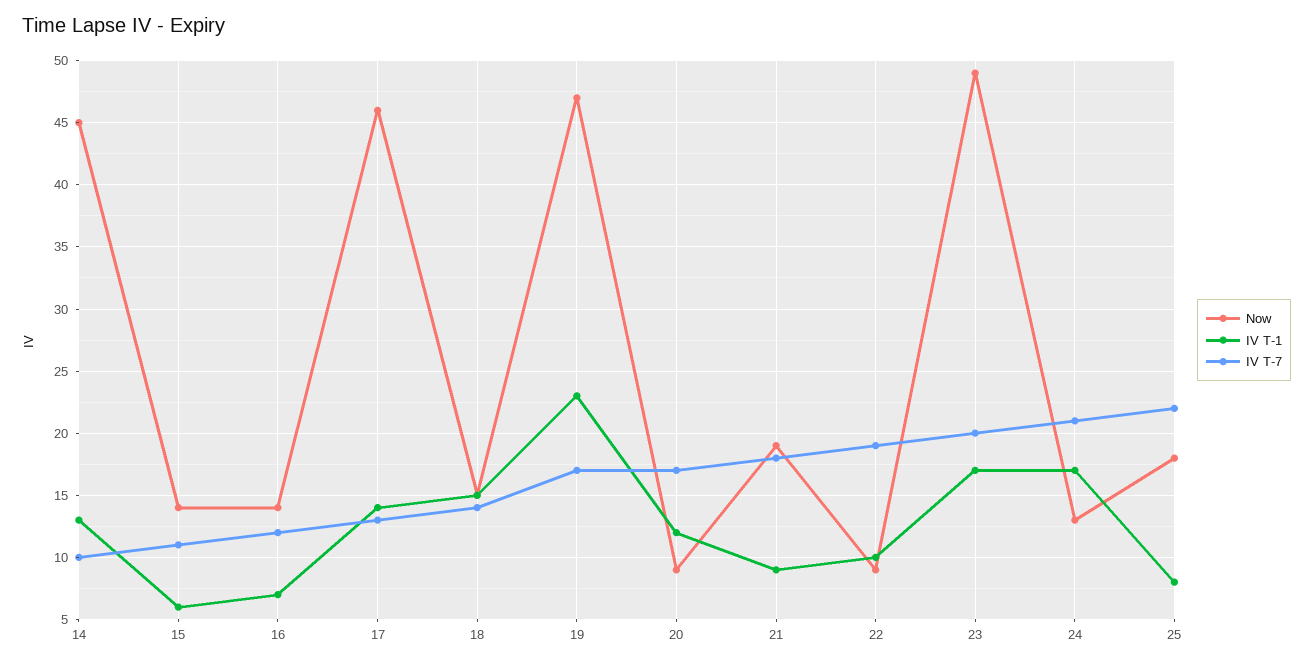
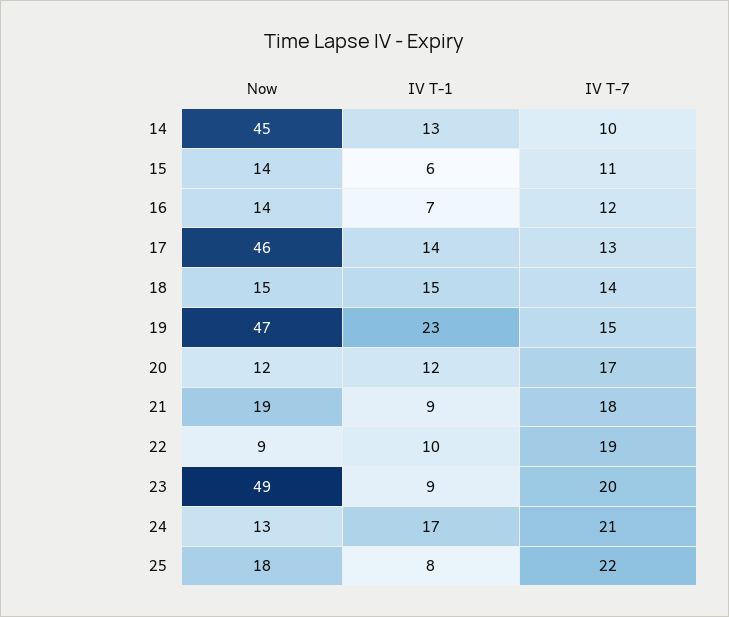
  {
    "Now": {
      "14": 45,
      "15": 14,
      "16": 14,
      "17": 46,
      "18": 15,
      "19": 47,
-     "20": 9,
+     "20": 12,
      "21": 19,
      "22": 9,
      "23": 49,
      "24": 13,
      "25": 18
    },
    "IV T-1": {
      "14": 13,
      "15": 6,
      "16": 7,
      "17": 14,
      "18": 15,
      "19": 23,
      "20": 12,
      "21": 9,
      "22": 10,
-     "23": 17,
+     "23": 9,
      "24": 17,
      "25": 8
    },
    "IV T-7": {
      "14": 10,
      "15": 11,
      "16": 12,
      "17": 13,
      "18": 14,
-     "19": 17,
+     "19": 15,
      "20": 17,
      "21": 18,
      "22": 19,
      "23": 20,
      "24": 21,
      "25": 22
    }
  }

